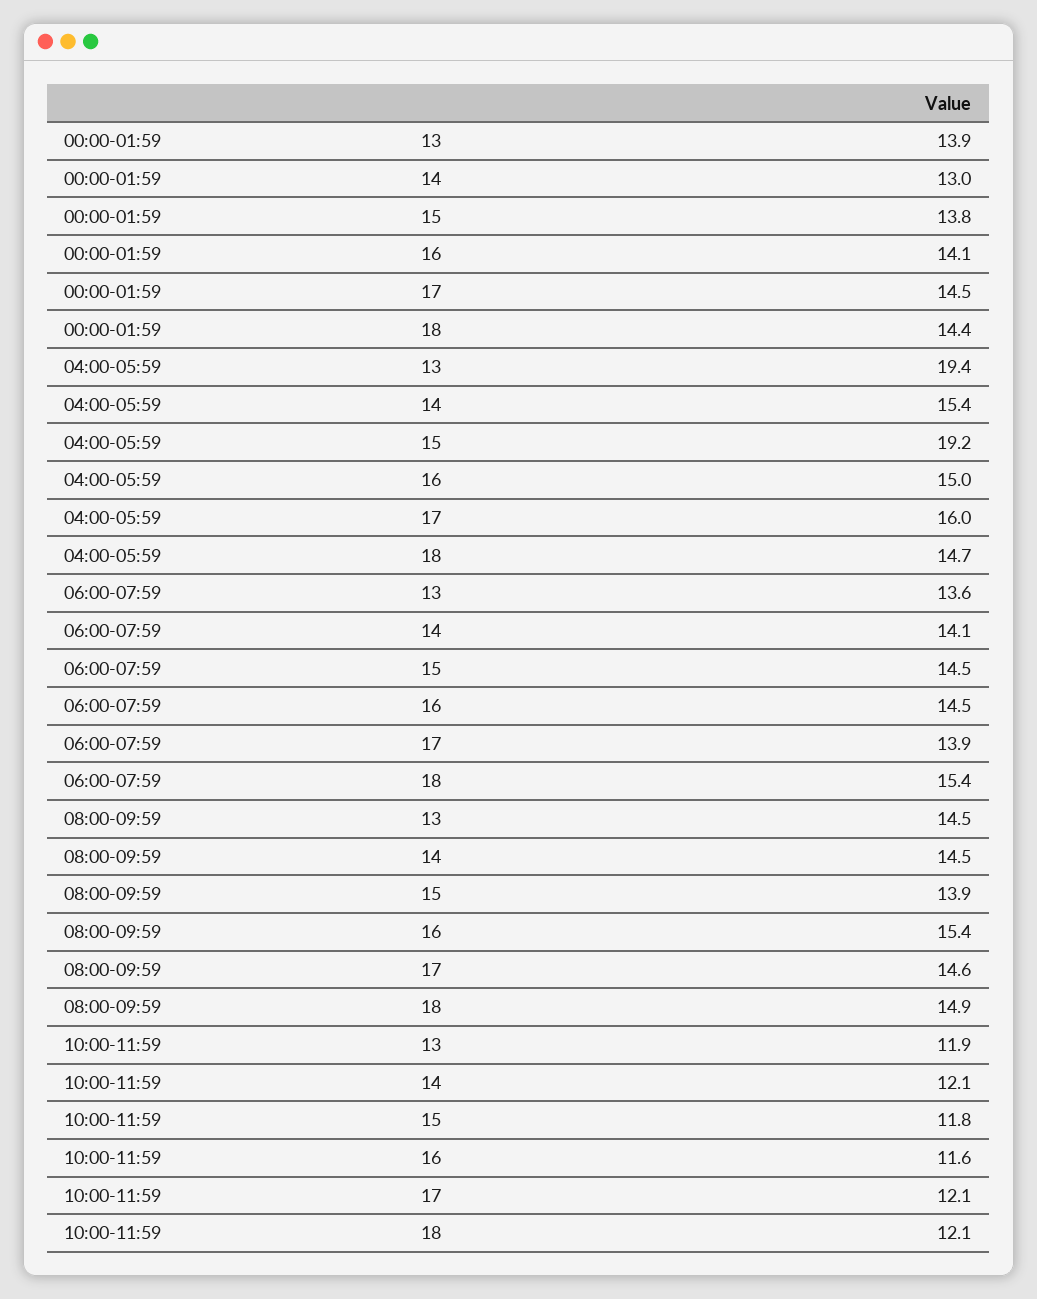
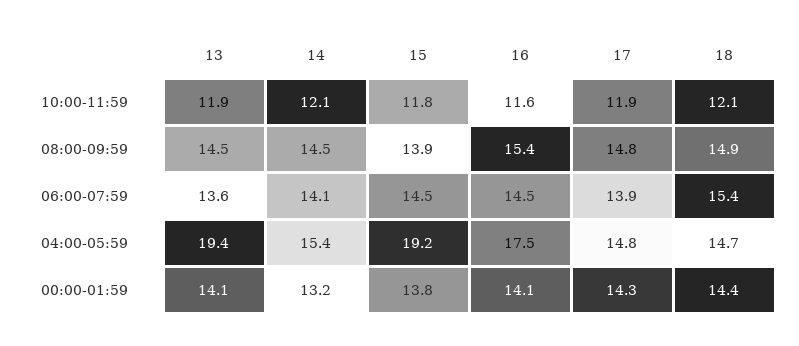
  {
    "00:00-01:59": {
-     "13": 13.9,
+     "13": 14.1,
-     "14": 13,
+     "14": 13.2,
      "15": 13.8,
      "16": 14.1,
-     "17": 14.5,
+     "17": 14.3,
      "18": 14.4
    },
    "04:00-05:59": {
      "13": 19.4,
      "14": 15.4,
      "15": 19.2,
-     "16": 15,
+     "16": 17.5,
-     "17": 16,
+     "17": 14.8,
      "18": 14.7
    },
    "06:00-07:59": {
      "13": 13.6,
      "14": 14.1,
      "15": 14.5,
      "16": 14.5,
      "17": 13.9,
      "18": 15.4
    },
    "08:00-09:59": {
      "13": 14.5,
      "14": 14.5,
      "15": 13.9,
      "16": 15.4,
-     "17": 14.6,
+     "17": 14.8,
      "18": 14.9
    },
    "10:00-11:59": {
      "13": 11.9,
      "14": 12.1,
      "15": 11.8,
      "16": 11.6,
-     "17": 12.1,
+     "17": 11.9,
      "18": 12.1
    }
  }

